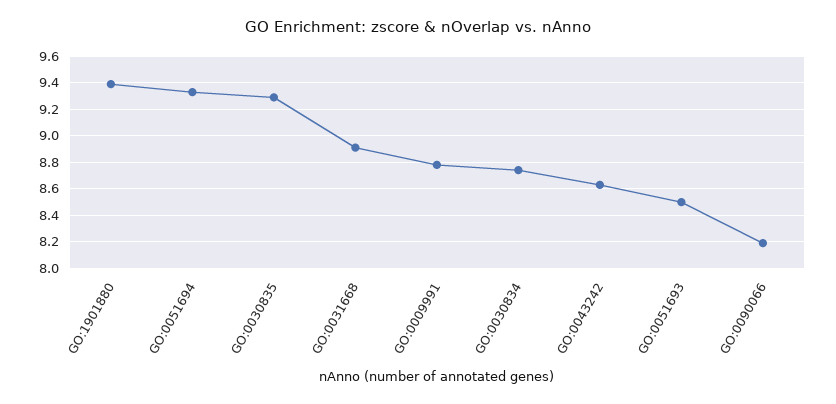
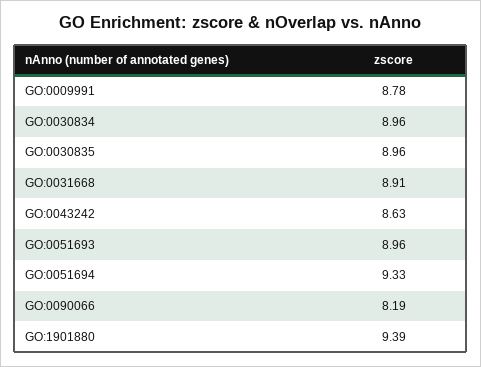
  {
    "GO:1901880": 9.39,
    "GO:0051694": 9.33,
-   "GO:0030835": 9.3,
+   "GO:0030835": 8.96,
    "GO:0031668": 8.91,
    "GO:0009991": 8.78,
-   "GO:0030834": 8.75,
+   "GO:0030834": 8.96,
    "GO:0043242": 8.63,
-   "GO:0051693": 8.5,
+   "GO:0051693": 8.96,
    "GO:0090066": 8.19
  }

